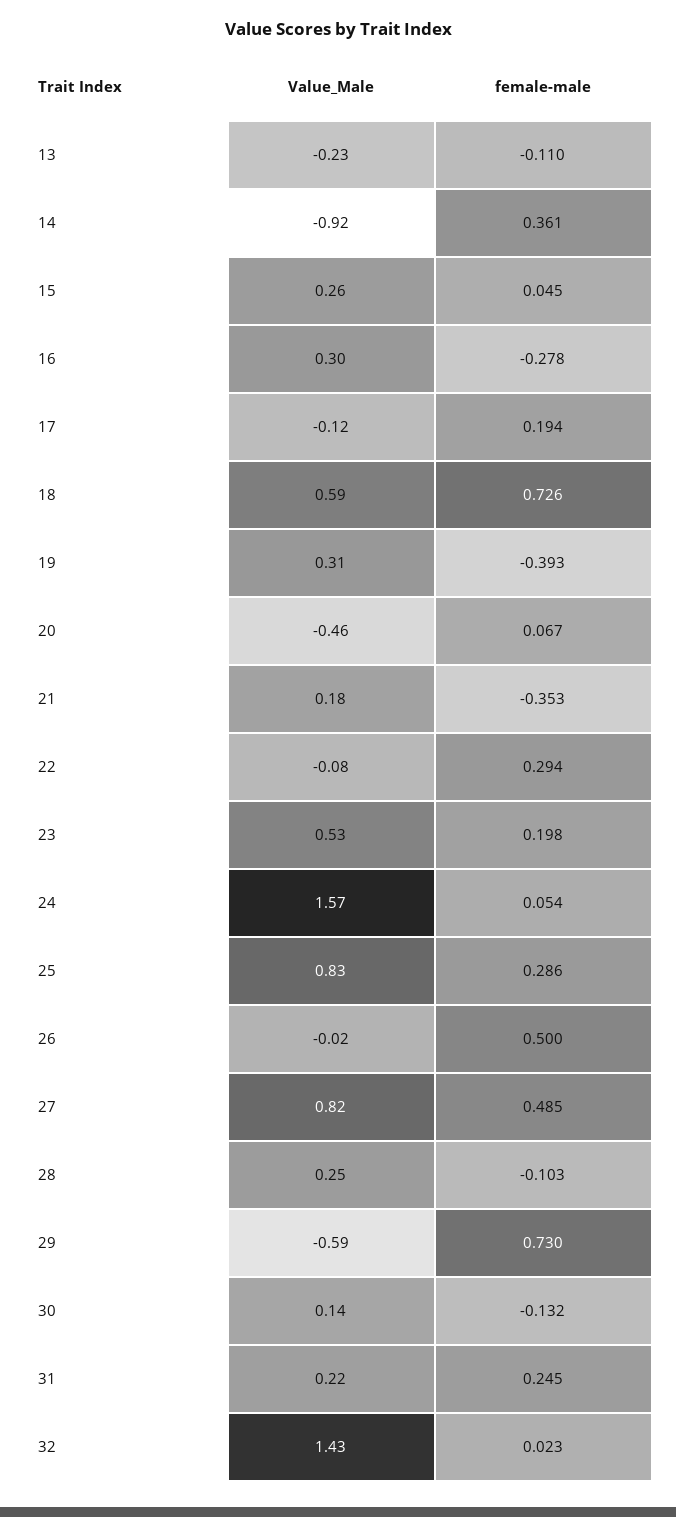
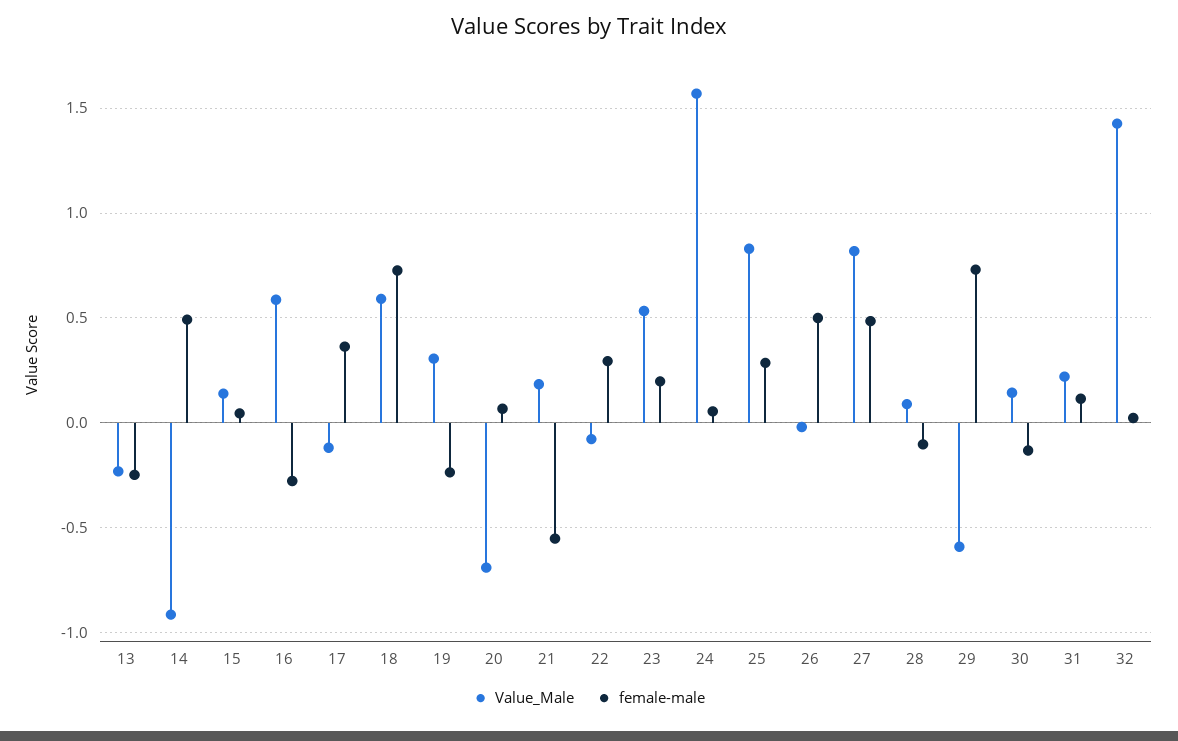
  {
    "Value_Male": {
      "13": -0.23,
      "14": -0.92,
-     "15": 0.26,
+     "15": 0.15,
-     "16": 0.3,
+     "16": 0.6,
      "17": -0.12,
      "18": 0.59,
      "19": 0.31,
-     "20": -0.46,
+     "20": -0.7,
      "21": 0.18,
      "22": -0.08,
      "23": 0.53,
      "24": 1.57,
      "25": 0.83,
      "26": -0.02,
      "27": 0.82,
-     "28": 0.25,
+     "28": 0.1,
      "29": -0.59,
      "30": 0.14,
      "31": 0.22,
      "32": 1.43
    },
    "female-male": {
-     "13": -0.11,
+     "13": -0.25,
-     "14": 0.361,
+     "14": 0.5,
      "15": 0.045,
      "16": -0.278,
-     "17": 0.194,
+     "17": 0.35,
      "18": 0.726,
-     "19": -0.393,
+     "19": -0.25,
      "20": 0.067,
-     "21": -0.353,
+     "21": -0.55,
      "22": 0.294,
      "23": 0.198,
      "24": 0.054,
      "25": 0.286,
      "26": 0.5,
      "27": 0.485,
      "28": -0.103,
      "29": 0.73,
      "30": -0.132,
-     "31": 0.245,
+     "31": 0.1,
      "32": 0.023
    }
  }

